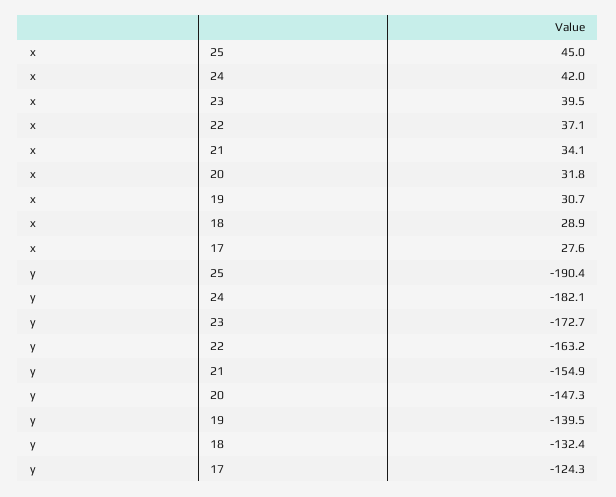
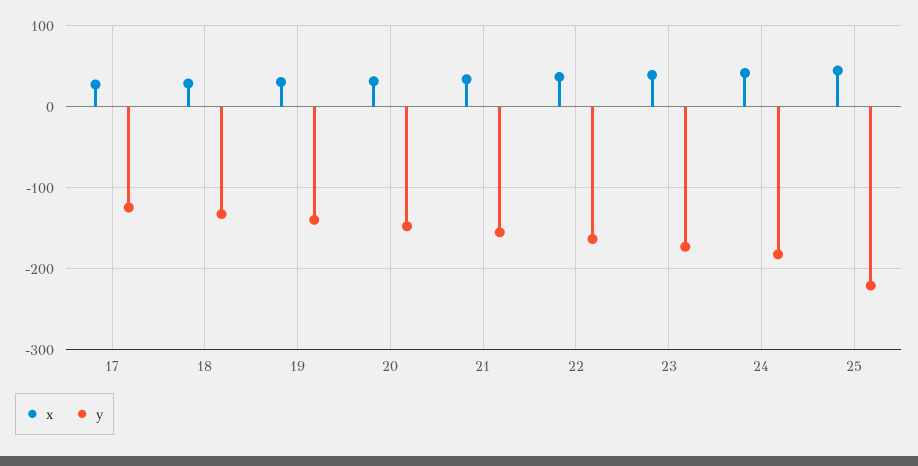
  {
    "x": {
      "25": 45,
      "24": 42,
      "23": 39.5,
      "22": 37.1,
      "21": 34.1,
      "20": 31.8,
      "19": 30.7,
      "18": 28.9,
      "17": 27.6
    },
    "y": {
-     "25": -190.4,
+     "25": -220,
      "24": -182.1,
      "23": -172.7,
      "22": -163.2,
      "21": -154.9,
      "20": -147.3,
      "19": -139.5,
      "18": -132.4,
      "17": -124.3
    }
  }

